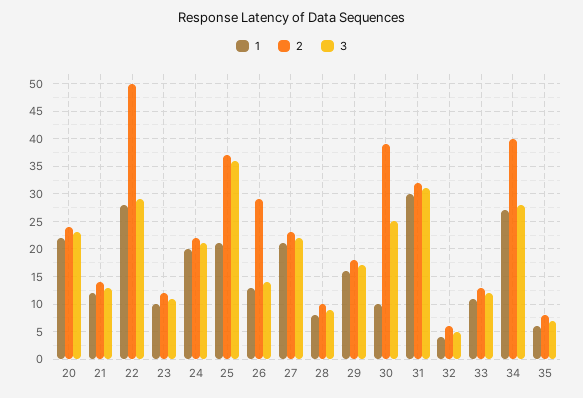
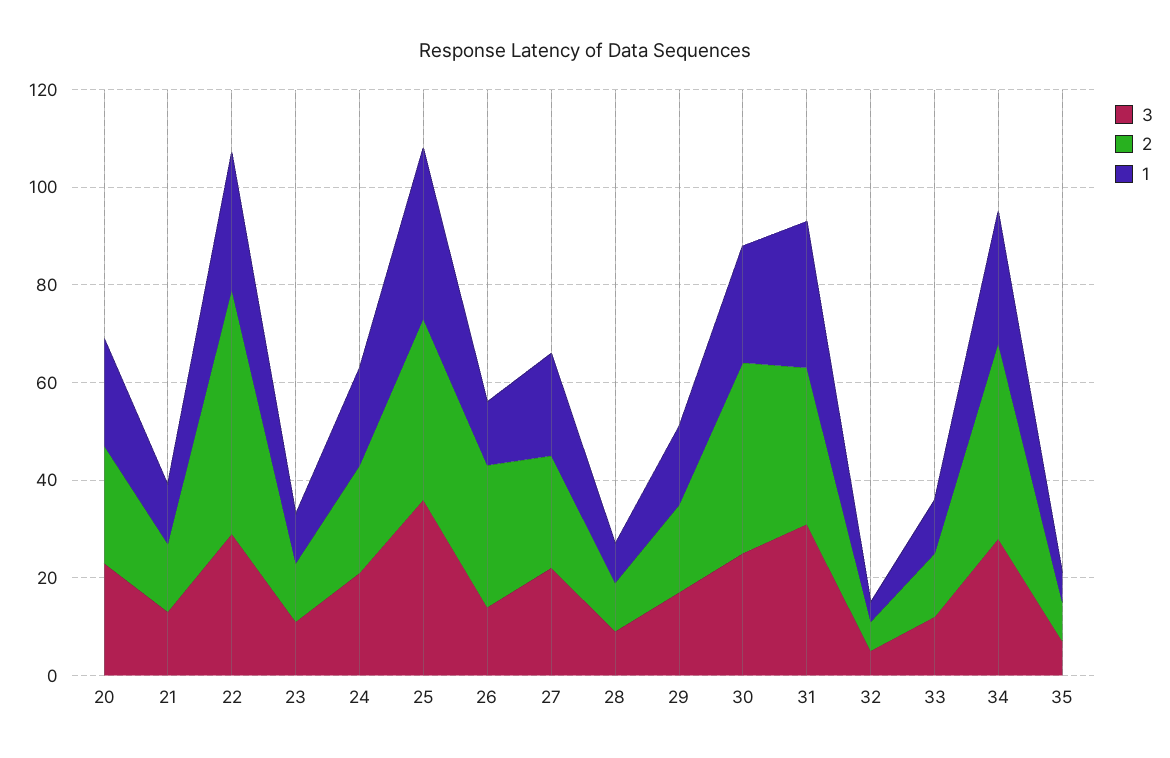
  {
    "1": {
      "20": 20,
      "21": 10,
      "22": 30,
      "23": 10,
      "24": 20,
-     "25": 20,
+     "25": 35,
      "26": 15,
      "27": 20,
      "28": 10,
      "29": 15,
-     "30": 10,
+     "30": 25,
      "31": 30,
      "32": 5,
      "33": 10,
      "34": 25,
      "35": 5
    },
    "2": {
      "20": 25,
      "21": 15,
      "22": 50,
      "23": 10,
      "24": 20,
      "25": 35,
      "26": 30,
      "27": 25,
      "28": 10,
      "29": 20,
      "30": 40,
      "31": 30,
      "32": 5,
      "33": 15,
      "34": 40,
      "35": 10
    },
    "3": {
      "20": 25,
      "21": 15,
      "22": 30,
      "23": 10,
      "24": 20,
      "25": 35,
      "26": 15,
      "27": 20,
      "28": 10,
      "29": 15,
      "30": 25,
      "31": 30,
      "32": 5,
      "33": 10,
      "34": 30,
      "35": 5
    }
  }

